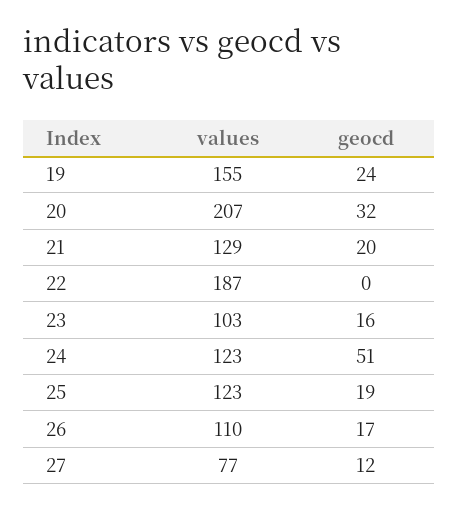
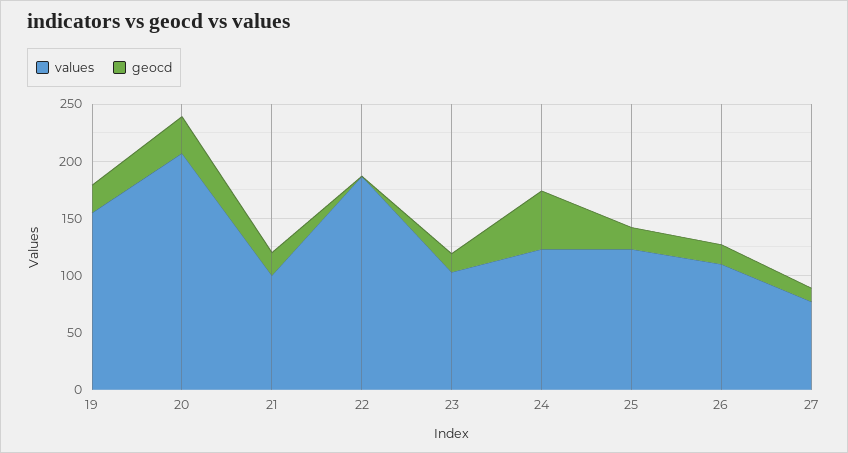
  {
    "values": {
      "19": 155,
      "20": 207,
-     "21": 129,
+     "21": 100,
      "22": 187,
      "23": 103,
      "24": 123,
      "25": 123,
      "26": 110,
      "27": 77
    },
    "geocd": {
      "19": 24,
      "20": 32,
      "21": 20,
      "22": 0,
      "23": 16,
      "24": 51,
      "25": 19,
      "26": 17,
      "27": 12
    }
  }

